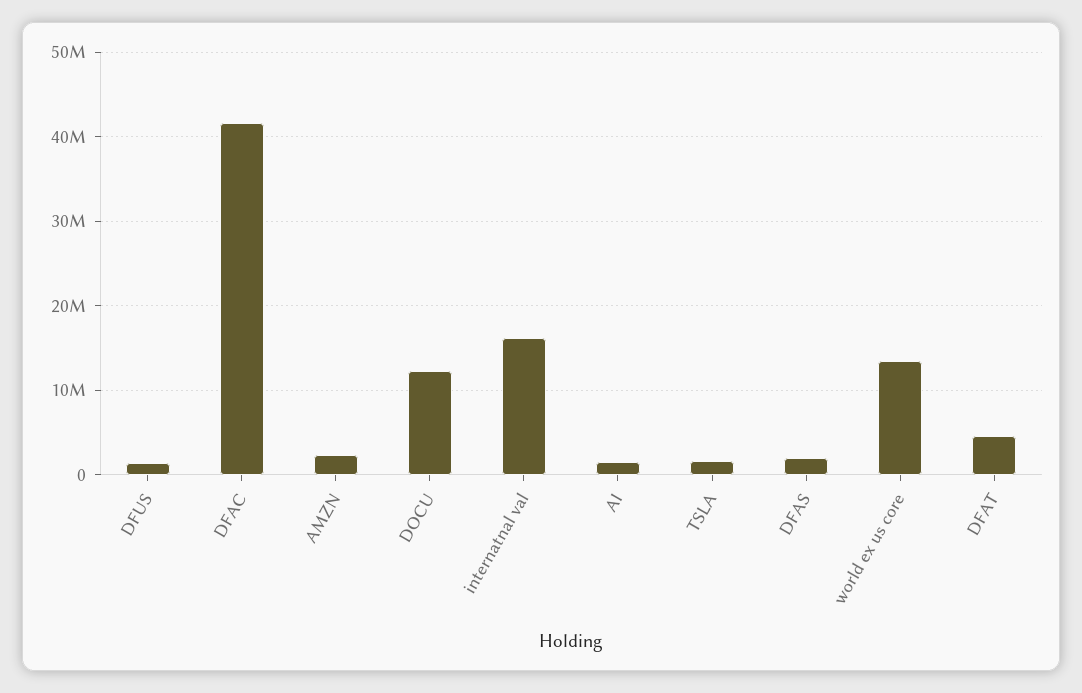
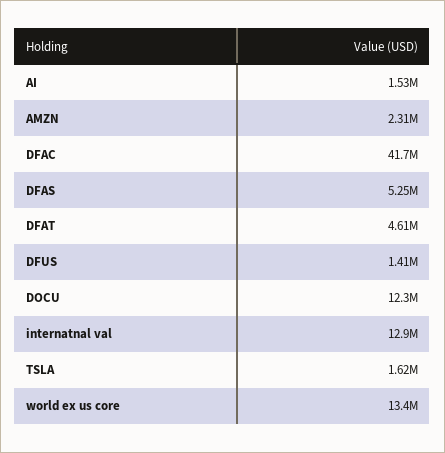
  {
    "DFUS": 1410000,
    "DFAC": 41700000,
    "AMZN": 2310000,
    "DOCU": 12300000,
-   "internatnal val": 16000000,
+   "internatnal val": 12900000,
    "AI": 1530000,
    "TSLA": 1620000,
-   "DFAS": 2000000,
+   "DFAS": 5250000,
    "world ex us core": 13400000,
    "DFAT": 4610000
  }

